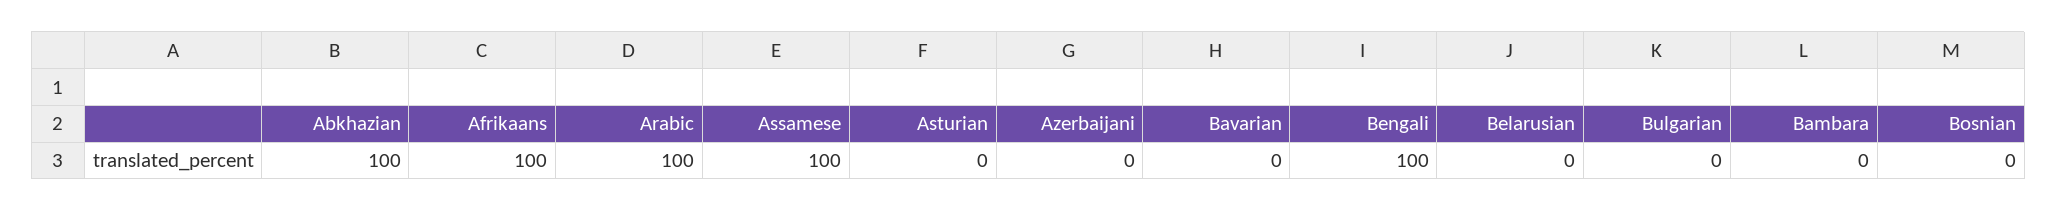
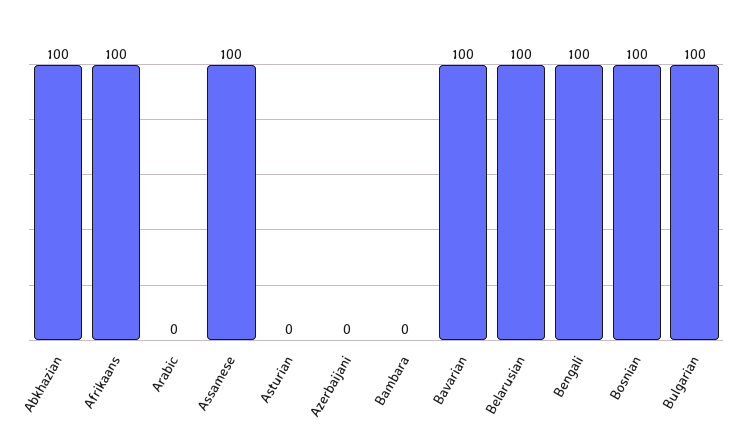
  {
    "Abkhazian": 100,
    "Afrikaans": 100,
-   "Arabic": 100,
+   "Arabic": 0,
    "Assamese": 100,
    "Asturian": 0,
    "Azerbaijani": 0,
-   "Bavarian": 0,
+   "Bavarian": 100,
    "Bengali": 100,
-   "Belarusian": 0,
+   "Belarusian": 100,
-   "Bulgarian": 0,
+   "Bulgarian": 100,
    "Bambara": 0,
-   "Bosnian": 0
+   "Bosnian": 100
  }

